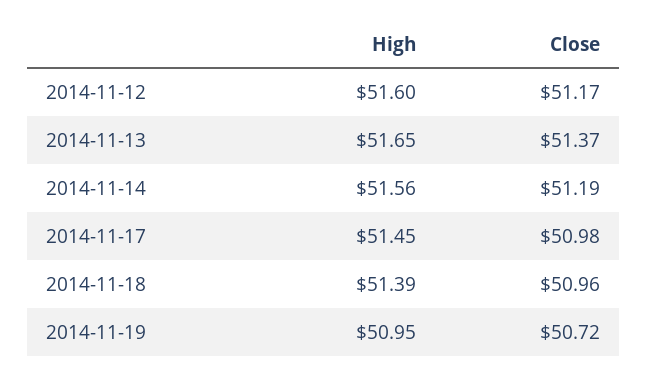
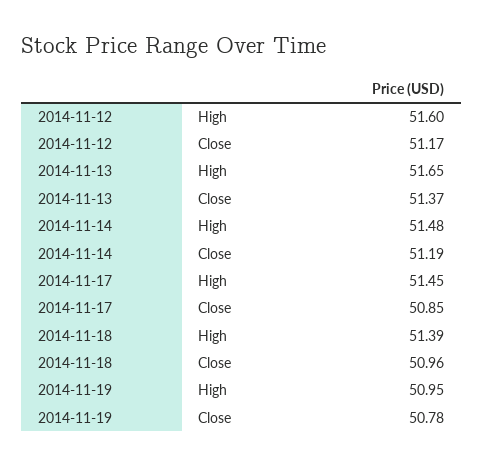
  {
    "High": {
      "2014-11-12": 51.6,
      "2014-11-13": 51.65,
-     "2014-11-14": 51.56,
+     "2014-11-14": 51.48,
      "2014-11-17": 51.45,
      "2014-11-18": 51.39,
      "2014-11-19": 50.95
    },
    "Close": {
      "2014-11-12": 51.17,
      "2014-11-13": 51.37,
      "2014-11-14": 51.19,
-     "2014-11-17": 50.98,
+     "2014-11-17": 50.85,
      "2014-11-18": 50.96,
-     "2014-11-19": 50.72
+     "2014-11-19": 50.78
    }
  }

